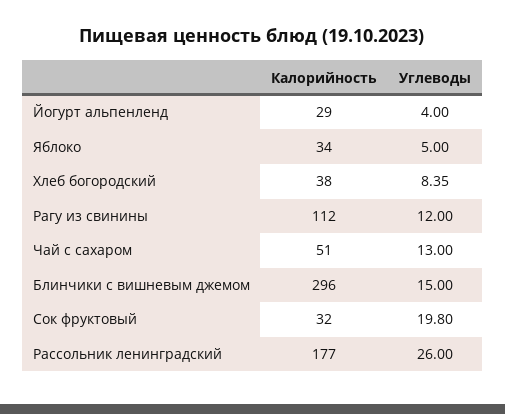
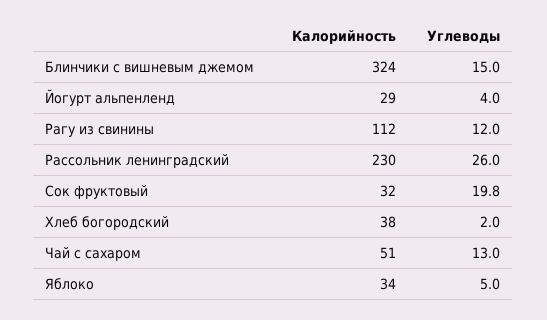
  {
    "Калорийность": {
      "Йогурт альпенленд": 29,
      "Яблоко": 34,
      "Хлеб богородский": 38,
      "Рагу из свинины": 112,
      "Чай с сахаром": 51,
-     "Блинчики с вишневым джемом": 296,
+     "Блинчики с вишневым джемом": 324,
      "Сок фруктовый": 32,
-     "Рассольник ленинградский": 177
+     "Рассольник ленинградский": 230
    },
    "Углеводы": {
      "Йогурт альпенленд": 4,
      "Яблоко": 5,
-     "Хлеб богородский": 8.35,
+     "Хлеб богородский": 2,
      "Рагу из свинины": 12,
      "Чай с сахаром": 13,
      "Блинчики с вишневым джемом": 15,
      "Сок фруктовый": 19.8,
      "Рассольник ленинградский": 26
    }
  }

